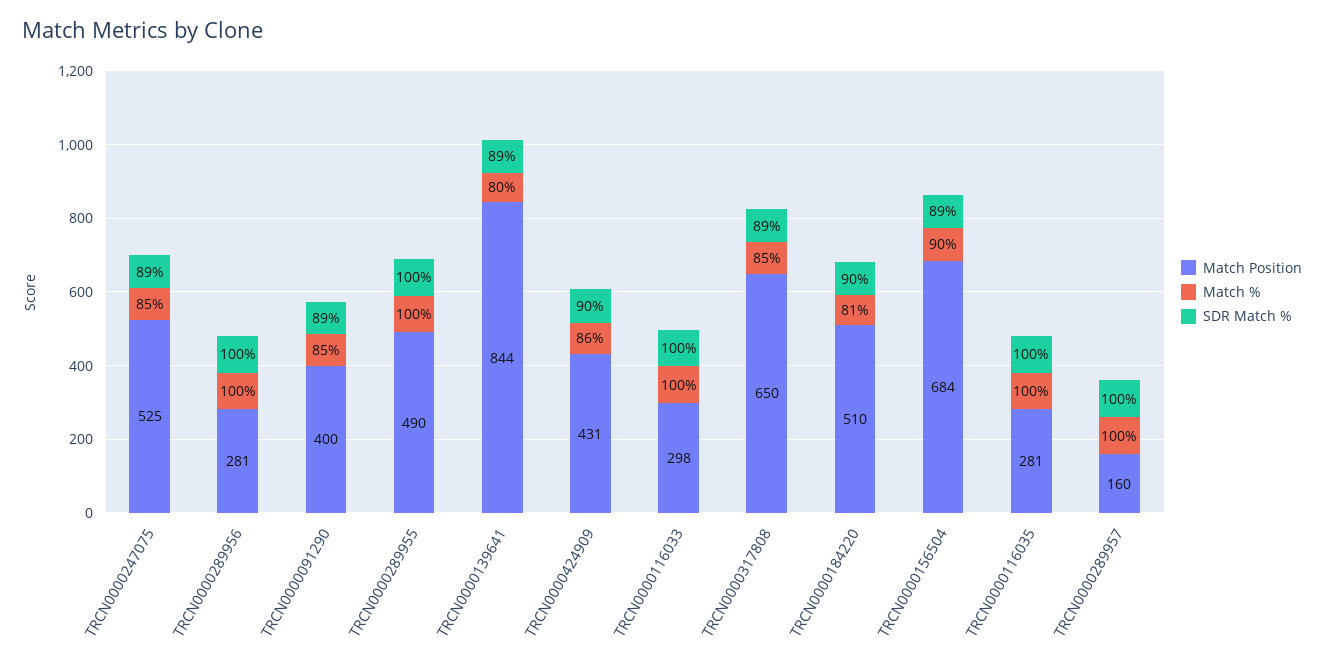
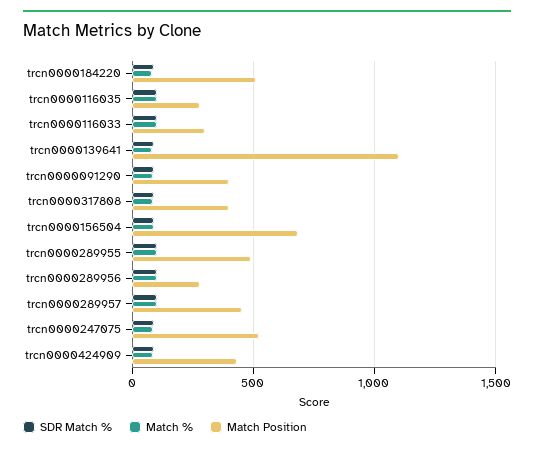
  {
    "Match Position": {
      "TRCN0000247075": 525,
      "TRCN0000289956": 281,
      "TRCN0000091290": 400,
      "TRCN0000289955": 490,
-     "TRCN0000139641": 844,
+     "TRCN0000139641": 1100,
      "TRCN0000424909": 431,
      "TRCN0000116033": 298,
-     "TRCN0000317808": 650,
+     "TRCN0000317808": 400,
      "TRCN0000184220": 510,
      "TRCN0000156504": 684,
      "TRCN0000116035": 281,
-     "TRCN0000289957": 160
+     "TRCN0000289957": 450
    },
    "Match %": {
      "TRCN0000247075": 85,
      "TRCN0000289956": 100,
      "TRCN0000091290": 85,
      "TRCN0000289955": 100,
      "TRCN0000139641": 80,
      "TRCN0000424909": 86,
      "TRCN0000116033": 100,
      "TRCN0000317808": 85,
      "TRCN0000184220": 81,
      "TRCN0000156504": 90,
      "TRCN0000116035": 100,
      "TRCN0000289957": 100
    },
    "SDR Match %": {
      "TRCN0000247075": 89,
      "TRCN0000289956": 100,
      "TRCN0000091290": 89,
      "TRCN0000289955": 100,
      "TRCN0000139641": 89,
      "TRCN0000424909": 90,
      "TRCN0000116033": 100,
      "TRCN0000317808": 89,
      "TRCN0000184220": 90,
      "TRCN0000156504": 89,
      "TRCN0000116035": 100,
      "TRCN0000289957": 100
    }
  }

